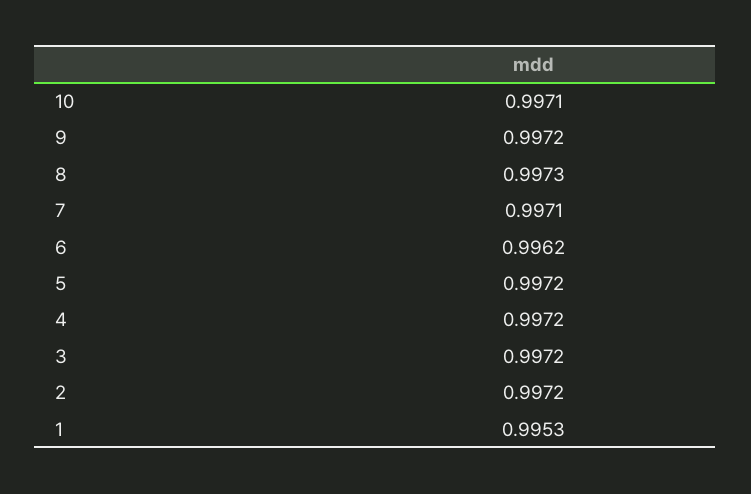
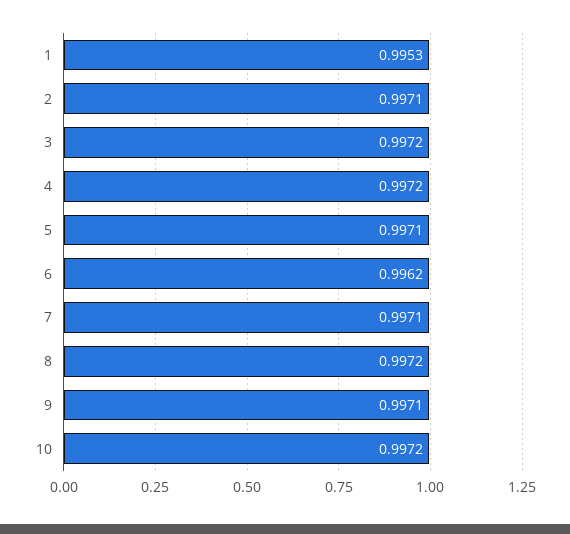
  {
-   "10": 0.9971,
+   "10": 0.9972,
-   "9": 0.9972,
+   "9": 0.9971,
-   "8": 0.9973,
+   "8": 0.9972,
    "7": 0.9971,
    "6": 0.9962,
-   "5": 0.9972,
+   "5": 0.9971,
    "4": 0.9972,
    "3": 0.9972,
-   "2": 0.9972,
+   "2": 0.9971,
    "1": 0.9953
  }

